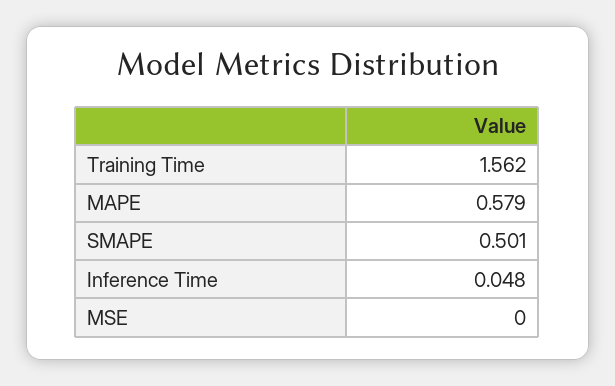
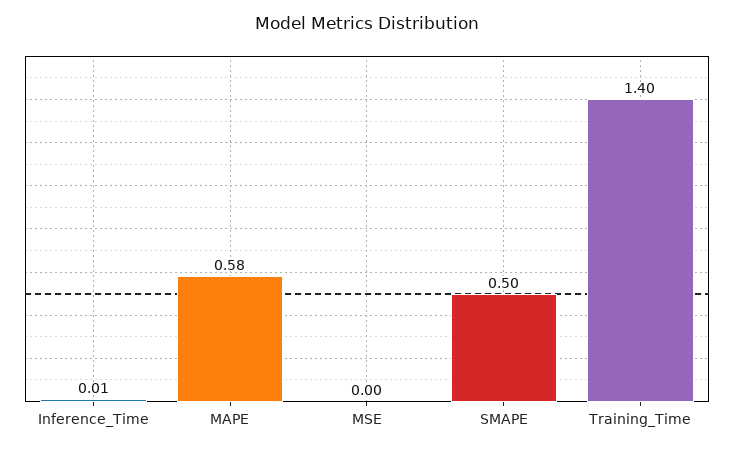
  {
-   "Training Time": 1.562,
+   "Training Time": 1.4,
    "MAPE": 0.579,
    "SMAPE": 0.501,
-   "Inference Time": 0.048,
+   "Inference Time": 0.01,
    "MSE": 0
  }

